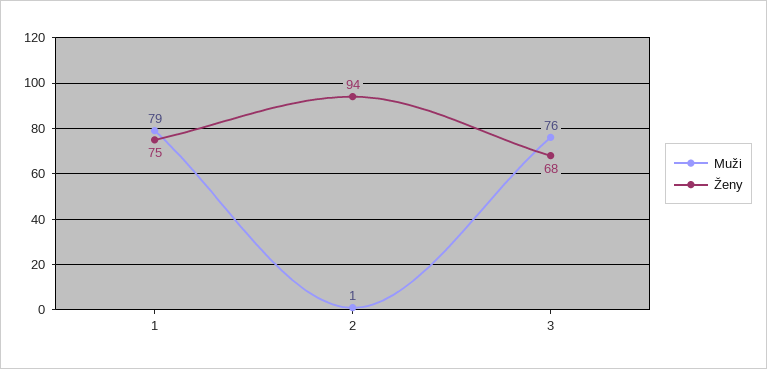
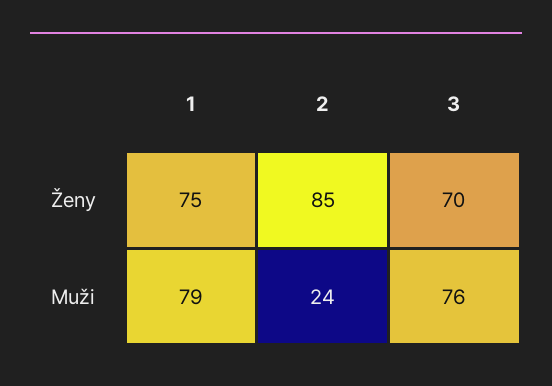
  {
    "Muži": {
      "1": 79,
-     "2": 1,
+     "2": 24,
      "3": 76
    },
    "Ženy": {
      "1": 75,
-     "2": 94,
+     "2": 85,
-     "3": 68
+     "3": 70
    }
  }

